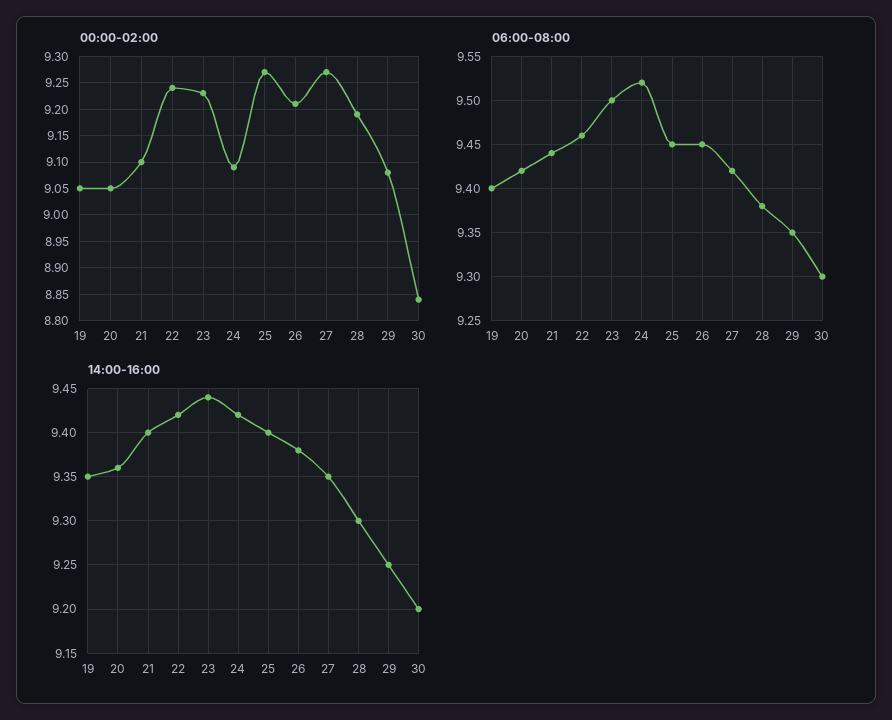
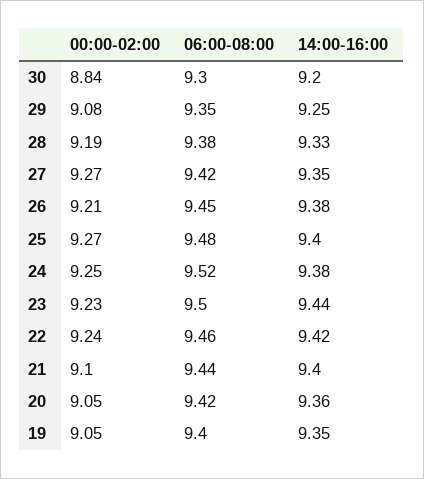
  {
    "00:00-02:00": {
      "19": 9.05,
      "20": 9.05,
      "21": 9.1,
      "22": 9.24,
      "23": 9.23,
-     "24": 9.1,
+     "24": 9.25,
      "25": 9.27,
      "26": 9.21,
      "27": 9.27,
      "28": 9.19,
      "29": 9.08,
      "30": 8.84
    },
    "06:00-08:00": {
      "19": 9.4,
      "20": 9.42,
      "21": 9.44,
      "22": 9.46,
      "23": 9.5,
      "24": 9.52,
-     "25": 9.45,
+     "25": 9.48,
      "26": 9.45,
      "27": 9.42,
      "28": 9.38,
      "29": 9.35,
      "30": 9.3
    },
    "14:00-16:00": {
      "19": 9.35,
      "20": 9.36,
      "21": 9.4,
      "22": 9.42,
      "23": 9.44,
-     "24": 9.42,
+     "24": 9.38,
      "25": 9.4,
      "26": 9.38,
      "27": 9.35,
-     "28": 9.3,
+     "28": 9.33,
      "29": 9.25,
      "30": 9.2
    }
  }

